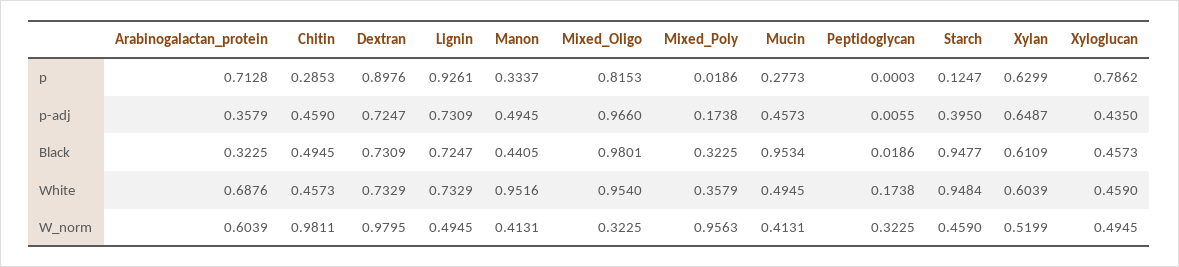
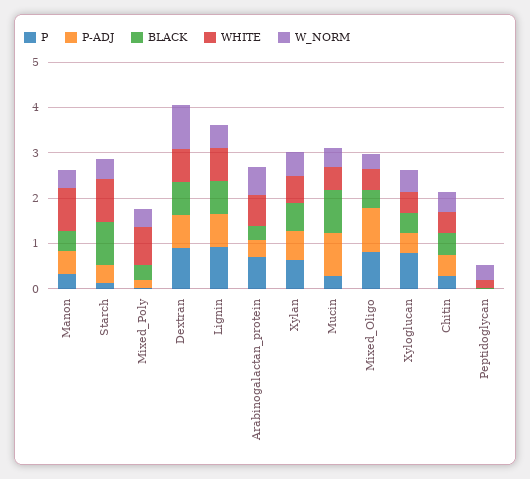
  {
    "p": {
      "Arabinogalactan_protein": 0.7128,
      "Chitin": 0.2853,
      "Dextran": 0.8976,
      "Lignin": 0.9261,
      "Manon": 0.3337,
      "Mixed_Oligo": 0.8153,
      "Mixed_Poly": 0.0186,
      "Mucin": 0.2773,
      "Peptidoglycan": 0.0003,
      "Starch": 0.1247,
      "Xylan": 0.6299,
      "Xyloglucan": 0.7862
    },
    "p-adj": {
      "Arabinogalactan_protein": 0.3579,
      "Chitin": 0.459,
      "Dextran": 0.7247,
      "Lignin": 0.7309,
      "Manon": 0.4945,
      "Mixed_Oligo": 0.966,
      "Mixed_Poly": 0.1738,
-     "Mucin": 0.4573,
+     "Mucin": 1,
      "Peptidoglycan": 0.0055,
      "Starch": 0.395,
      "Xylan": 0.6487,
      "Xyloglucan": 0.435
    },
    "Black": {
      "Arabinogalactan_protein": 0.3225,
      "Chitin": 0.4945,
      "Dextran": 0.7309,
      "Lignin": 0.7247,
      "Manon": 0.4405,
-     "Mixed_Oligo": 0.9801,
+     "Mixed_Oligo": 0.4,
      "Mixed_Poly": 0.3225,
      "Mucin": 0.9534,
      "Peptidoglycan": 0.0186,
      "Starch": 0.9477,
      "Xylan": 0.6109,
      "Xyloglucan": 0.4573
    },
    "White": {
      "Arabinogalactan_protein": 0.6876,
      "Chitin": 0.4573,
      "Dextran": 0.7329,
      "Lignin": 0.7329,
      "Manon": 0.9516,
-     "Mixed_Oligo": 0.954,
+     "Mixed_Oligo": 0.4,
-     "Mixed_Poly": 0.3579,
+     "Mixed_Poly": 0.8,
      "Mucin": 0.4945,
      "Peptidoglycan": 0.1738,
      "Starch": 0.9484,
      "Xylan": 0.6039,
      "Xyloglucan": 0.459
    },
    "W_norm": {
      "Arabinogalactan_protein": 0.6039,
-     "Chitin": 0.9811,
+     "Chitin": 0.4,
      "Dextran": 0.9795,
      "Lignin": 0.4945,
      "Manon": 0.4131,
      "Mixed_Oligo": 0.3225,
-     "Mixed_Poly": 0.9563,
+     "Mixed_Poly": 0.4,
      "Mucin": 0.4131,
      "Peptidoglycan": 0.3225,
      "Starch": 0.459,
      "Xylan": 0.5199,
      "Xyloglucan": 0.4945
    }
  }

